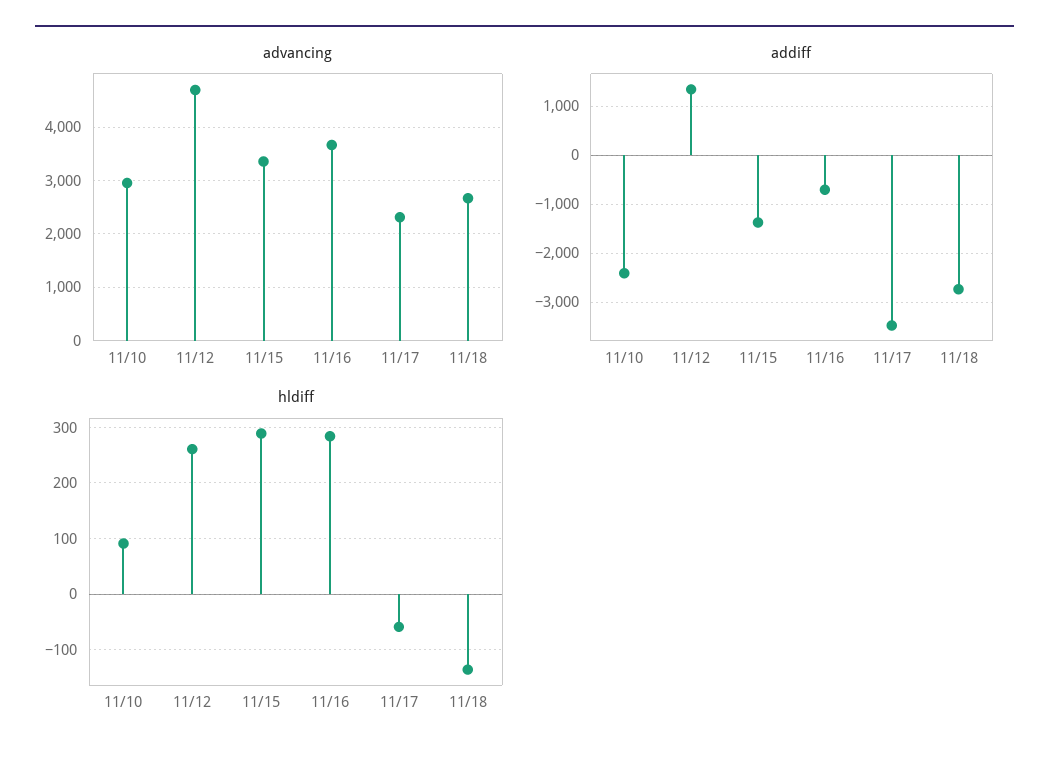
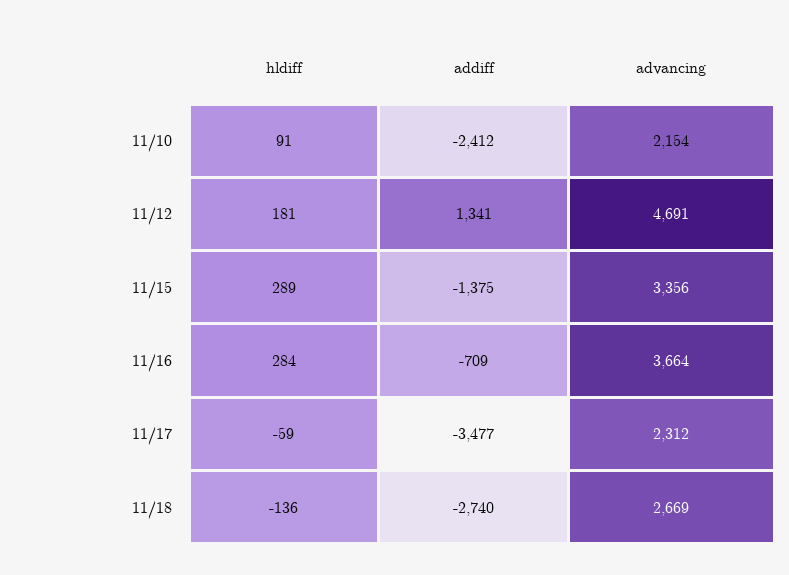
  {
    "advancing": {
-     "11/10": 3000,
+     "11/10": 2154,
      "11/12": 4691,
      "11/15": 3356,
      "11/16": 3664,
      "11/17": 2312,
      "11/18": 2669
    },
    "addiff": {
      "11/10": -2412,
      "11/12": 1341,
      "11/15": -1375,
      "11/16": -709,
      "11/17": -3477,
      "11/18": -2740
    },
    "hldiff": {
      "11/10": 91,
-     "11/12": 260,
+     "11/12": 181,
      "11/15": 289,
      "11/16": 284,
      "11/17": -59,
      "11/18": -136
    }
  }

